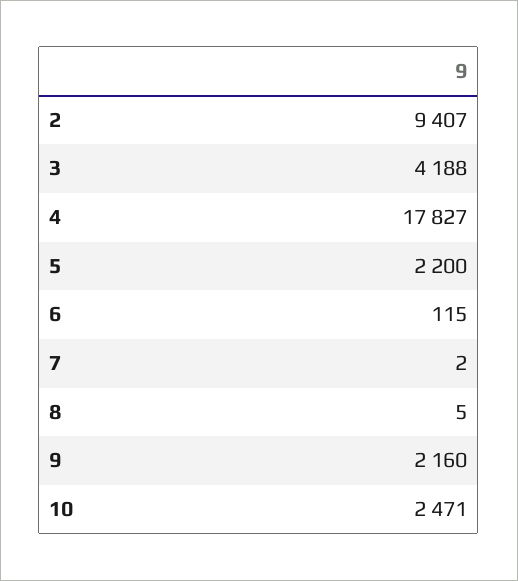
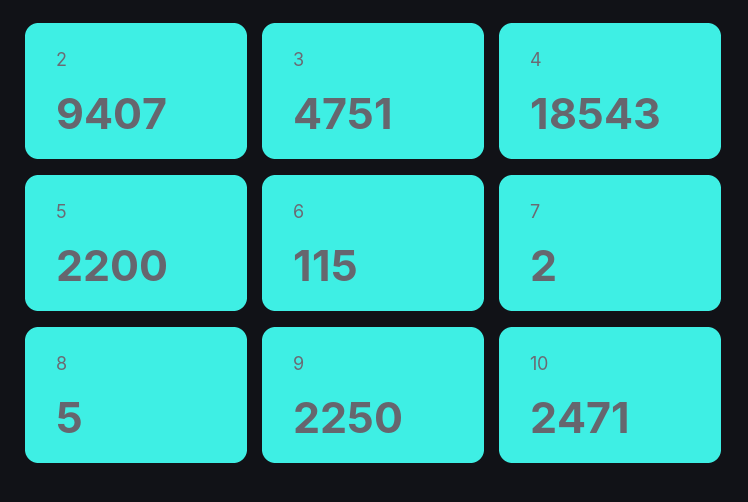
  {
    "2": 9407,
-   "3": 4188,
+   "3": 4751,
-   "4": 17827,
+   "4": 18543,
    "5": 2200,
    "6": 115,
    "7": 2,
    "8": 5,
-   "9": 2160,
+   "9": 2250,
    "10": 2471
  }

